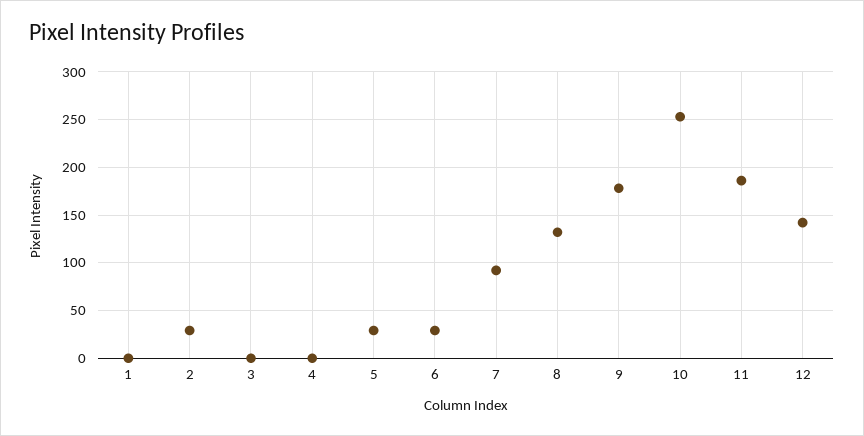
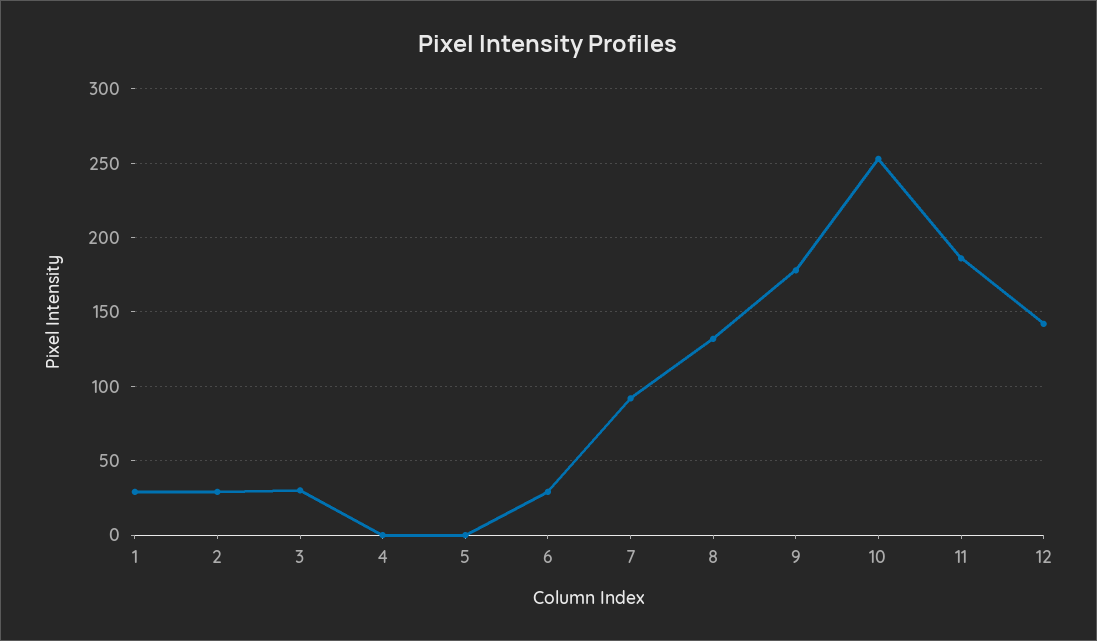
  {
-   "1": 0,
+   "1": 30,
    "2": 30,
-   "3": 0,
+   "3": 30,
    "4": 0,
-   "5": 30,
+   "5": 0,
    "6": 30,
    "7": 90,
    "8": 130,
    "9": 180,
    "10": 255,
    "11": 185,
    "12": 140
  }

